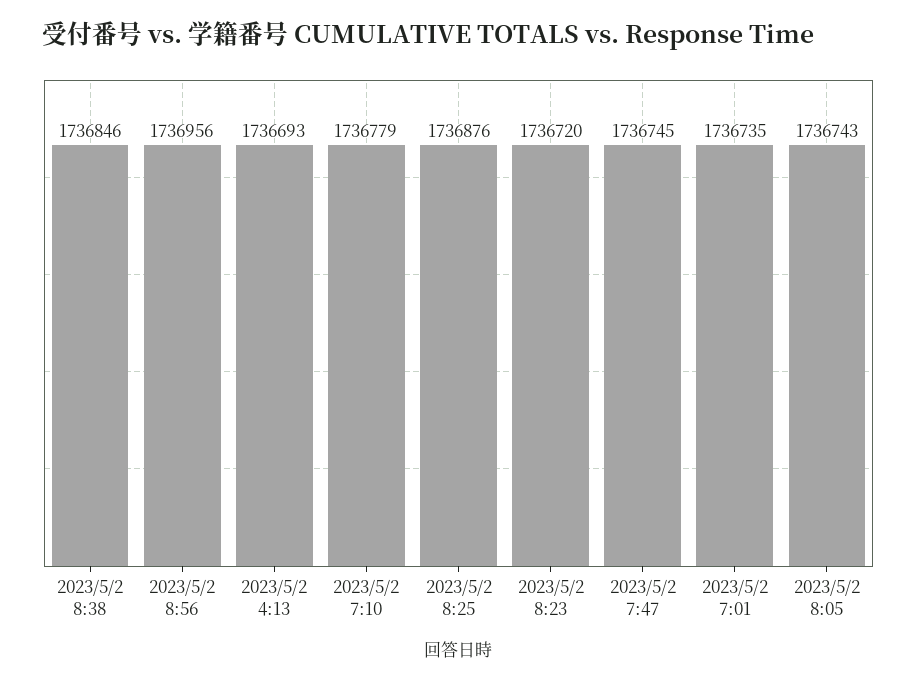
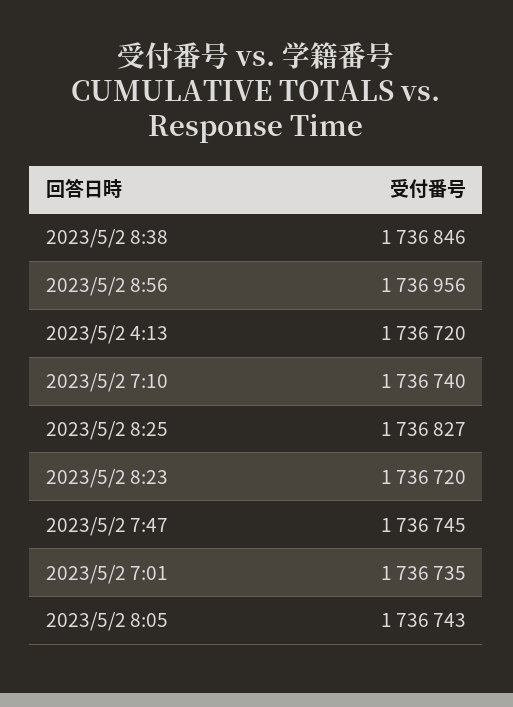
  {
    "2023/5/2 8:38": 1736846,
    "2023/5/2 8:56": 1736956,
-   "2023/5/2 4:13": 1736693,
+   "2023/5/2 4:13": 1736720,
-   "2023/5/2 7:10": 1736779,
+   "2023/5/2 7:10": 1736740,
-   "2023/5/2 8:25": 1736876,
+   "2023/5/2 8:25": 1736827,
    "2023/5/2 8:23": 1736720,
    "2023/5/2 7:47": 1736745,
    "2023/5/2 7:01": 1736735,
    "2023/5/2 8:05": 1736743
  }

